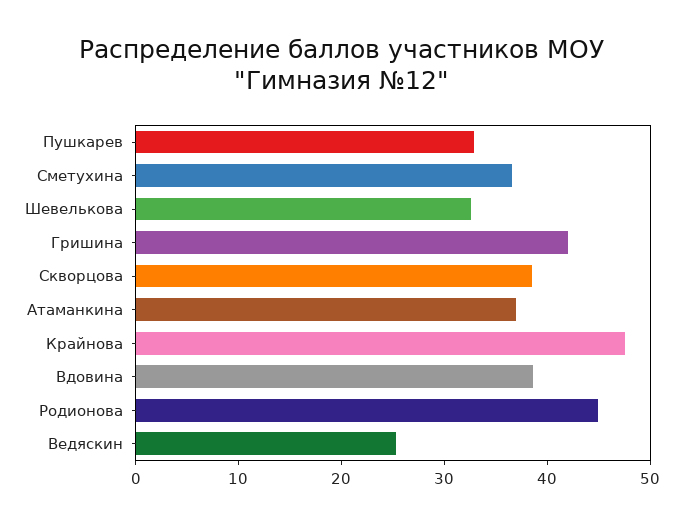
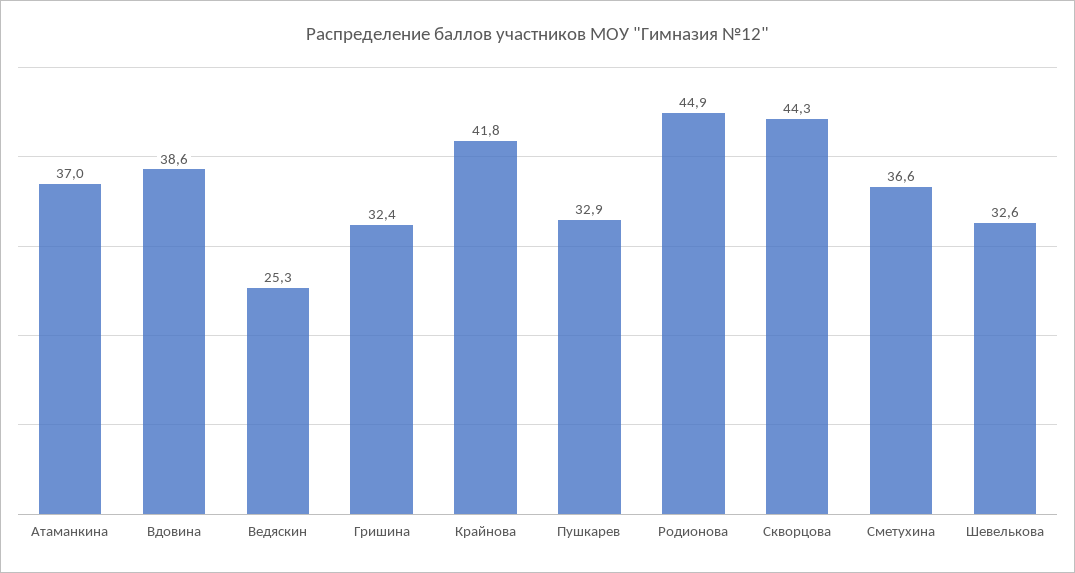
  {
    "Пушкарев": 32.9,
    "Сметухина": 36.6,
    "Шевелькова": 32.6,
-   "Гришина": 42,
+   "Гришина": 32.4,
-   "Скворцова": 38,
+   "Скворцова": 44.3,
    "Атаманкина": 37,
-   "Крайнова": 48,
+   "Крайнова": 41.8,
    "Вдовина": 38.6,
    "Родионова": 44.9,
    "Ведяскин": 25.3
  }

